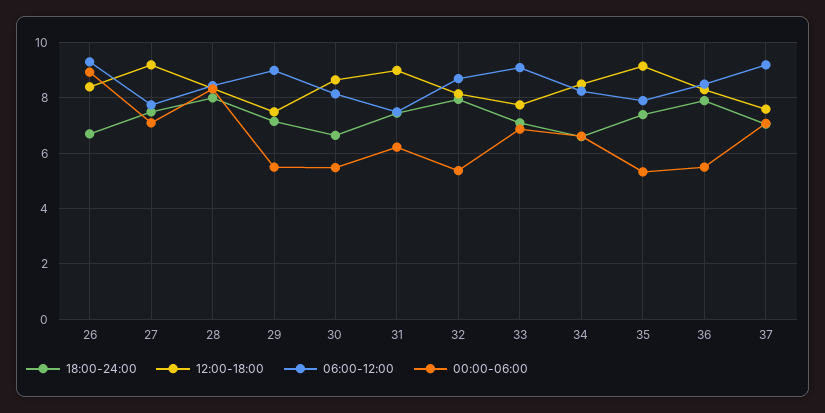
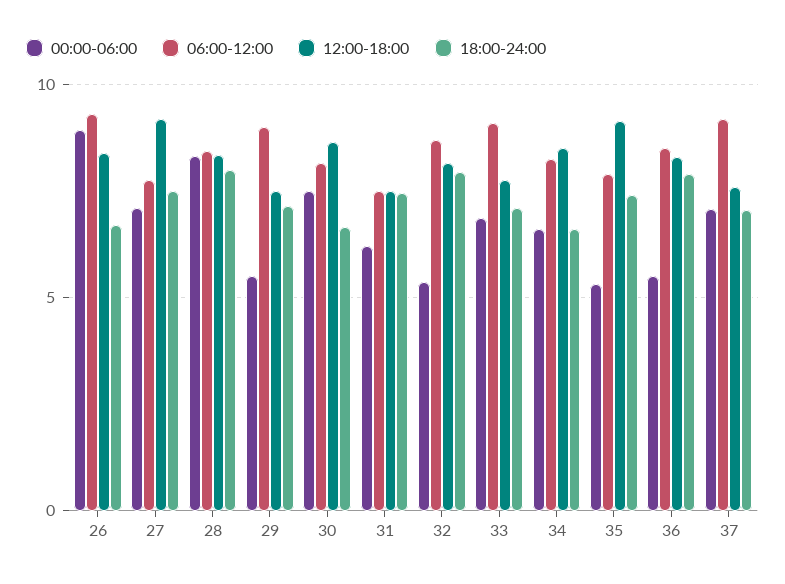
  {
    "18:00-24:00": {
      "26": 6.75,
      "27": 7.5,
      "28": 8,
      "29": 7.25,
      "30": 6.75,
      "31": 7.5,
      "32": 8,
      "33": 7,
      "34": 6.5,
      "35": 7.5,
      "36": 8,
      "37": 7
    },
    "12:00-18:00": {
      "26": 8.5,
      "27": 9.25,
      "28": 8.25,
      "29": 7.5,
      "30": 8.75,
-     "31": 9,
+     "31": 7.5,
      "32": 8.25,
      "33": 7.75,
      "34": 8.5,
      "35": 9.25,
      "36": 8.25,
      "37": 7.5
    },
    "06:00-12:00": {
      "26": 9.25,
      "27": 7.75,
      "28": 8.5,
      "29": 9,
      "30": 8.25,
      "31": 7.5,
      "32": 8.75,
      "33": 9,
      "34": 8.25,
      "35": 8,
      "36": 8.5,
      "37": 9.25
    },
    "00:00-06:00": {
      "26": 9,
      "27": 7,
      "28": 8.25,
      "29": 5.5,
-     "30": 5.5,
+     "30": 7.5,
      "31": 6.25,
      "32": 5.25,
      "33": 6.75,
      "34": 6.5,
      "35": 5.25,
      "36": 5.5,
      "37": 7
    }
  }

